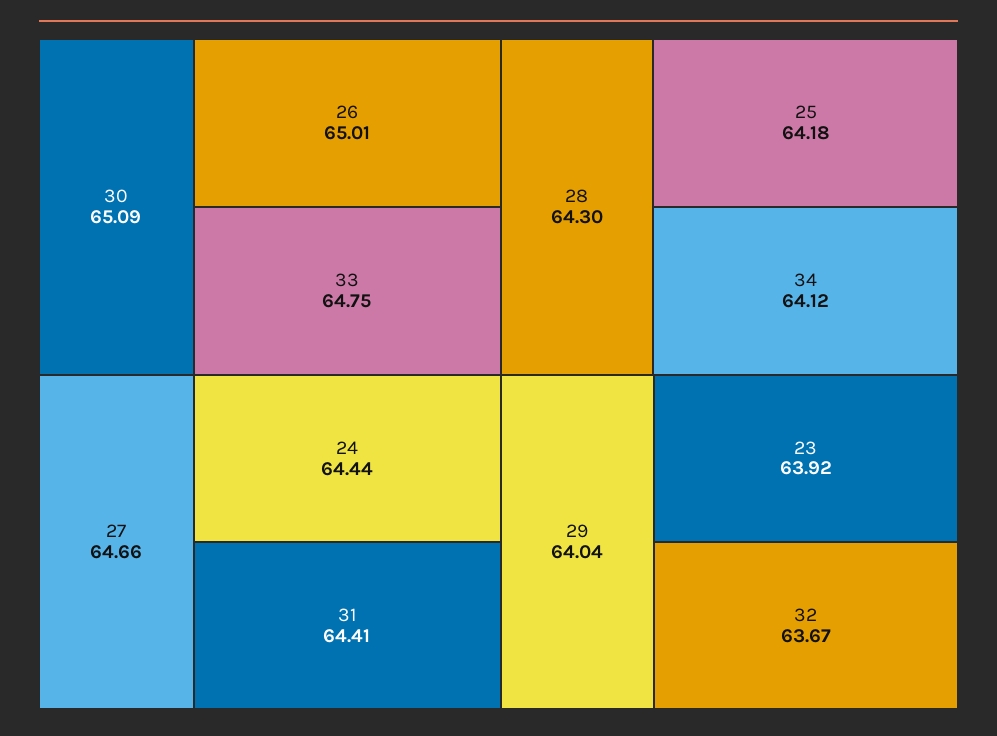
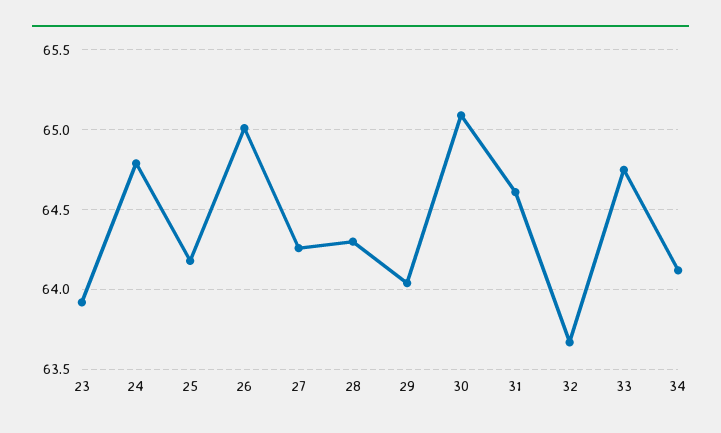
  {
    "30": 65.09,
    "26": 65.01,
    "33": 64.75,
-   "27": 64.66,
+   "27": 64.25,
-   "24": 64.44,
+   "24": 64.8,
-   "31": 64.41,
+   "31": 64.6,
    "28": 64.3,
    "25": 64.18,
    "34": 64.12,
    "29": 64.04,
    "23": 63.92,
    "32": 63.67
  }

